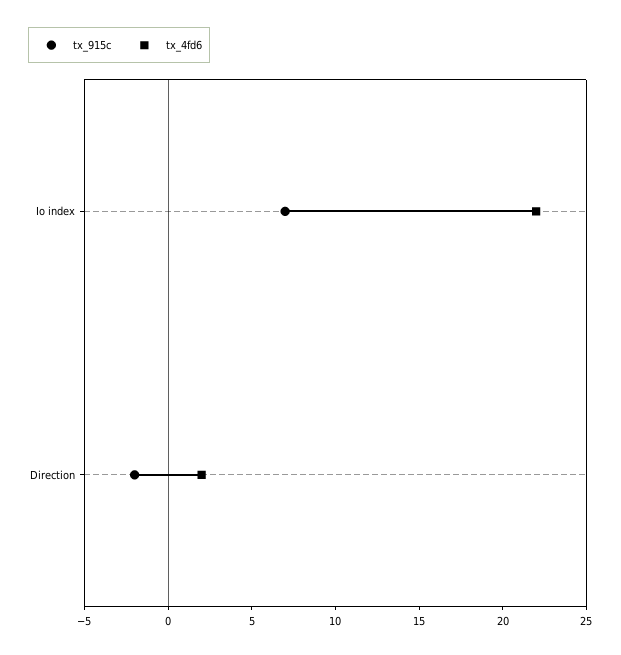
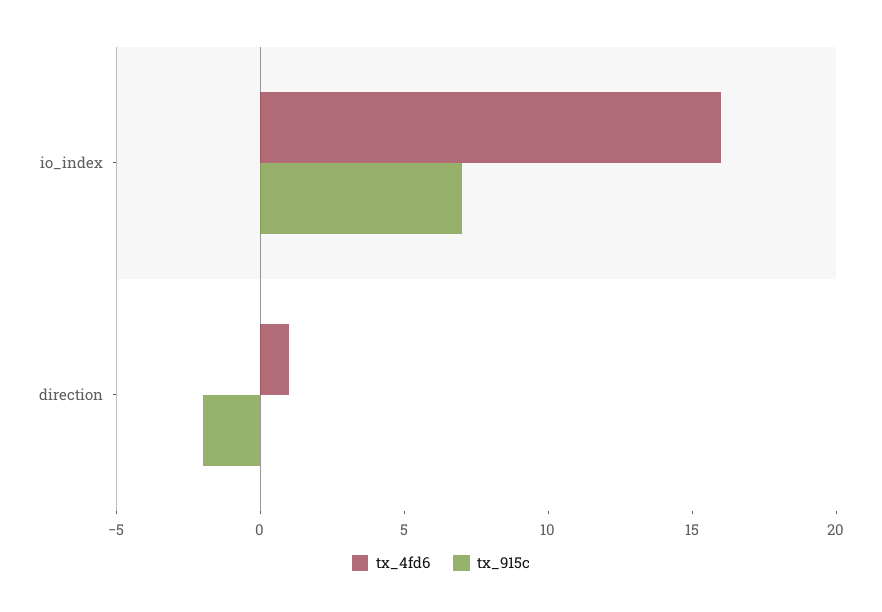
  {
    "tx_915c": {
      "Io index": 7,
      "Direction": -2
    },
    "tx_4fd6": {
-     "Io index": 22,
+     "Io index": 16,
-     "Direction": 2
+     "Direction": 1
    }
  }

